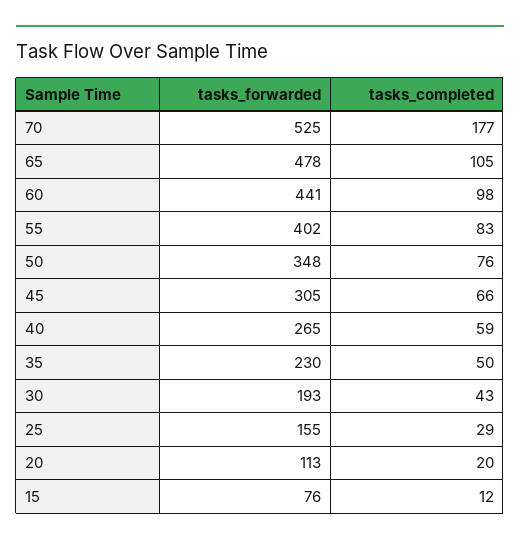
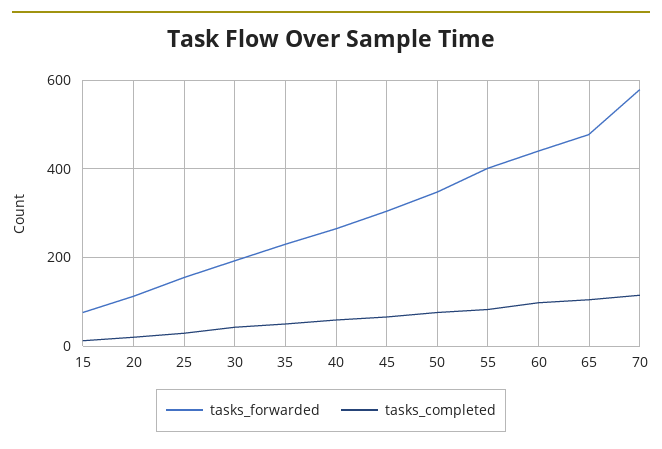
  {
    "tasks_forwarded": {
-     "70": 525,
+     "70": 580,
      "65": 478,
      "60": 441,
      "55": 402,
      "50": 348,
      "45": 305,
      "40": 265,
      "35": 230,
      "30": 193,
      "25": 155,
      "20": 113,
      "15": 76
    },
    "tasks_completed": {
-     "70": 177,
+     "70": 120,
      "65": 105,
      "60": 98,
      "55": 83,
      "50": 76,
      "45": 66,
      "40": 59,
      "35": 50,
      "30": 43,
      "25": 29,
      "20": 20,
      "15": 12
    }
  }

